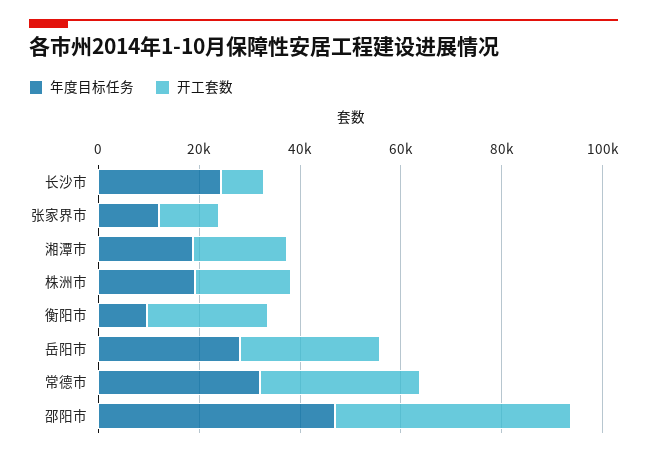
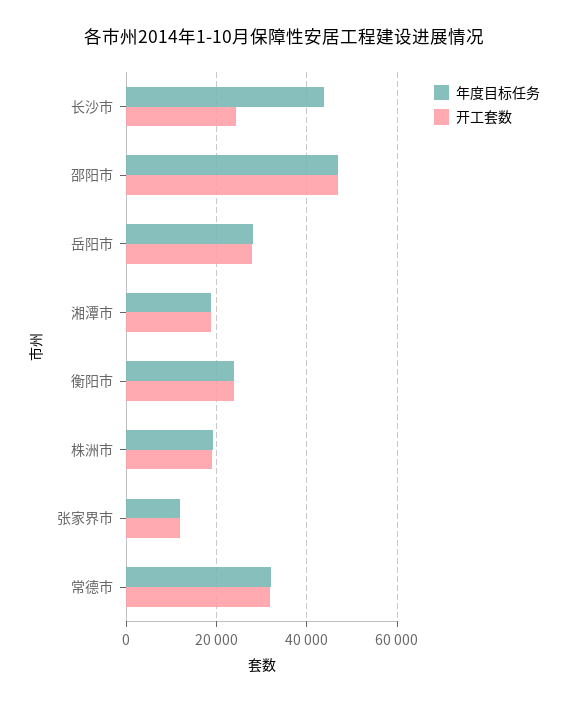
  {
    "年度目标任务": {
-     "长沙市": 25000,
+     "长沙市": 44000,
      "张家界市": 12000,
      "湘潭市": 18000,
      "株洲市": 20000,
-     "衡阳市": 10000,
+     "衡阳市": 24000,
      "岳阳市": 28000,
      "常德市": 32000,
      "邵阳市": 46000
    },
    "开工套数": {
-     "长沙市": 10000,
+     "长沙市": 24000,
      "张家界市": 12000,
      "湘潭市": 18000,
      "株洲市": 20000,
      "衡阳市": 24000,
      "岳阳市": 28000,
      "常德市": 32000,
      "邵阳市": 46000
    }
  }

